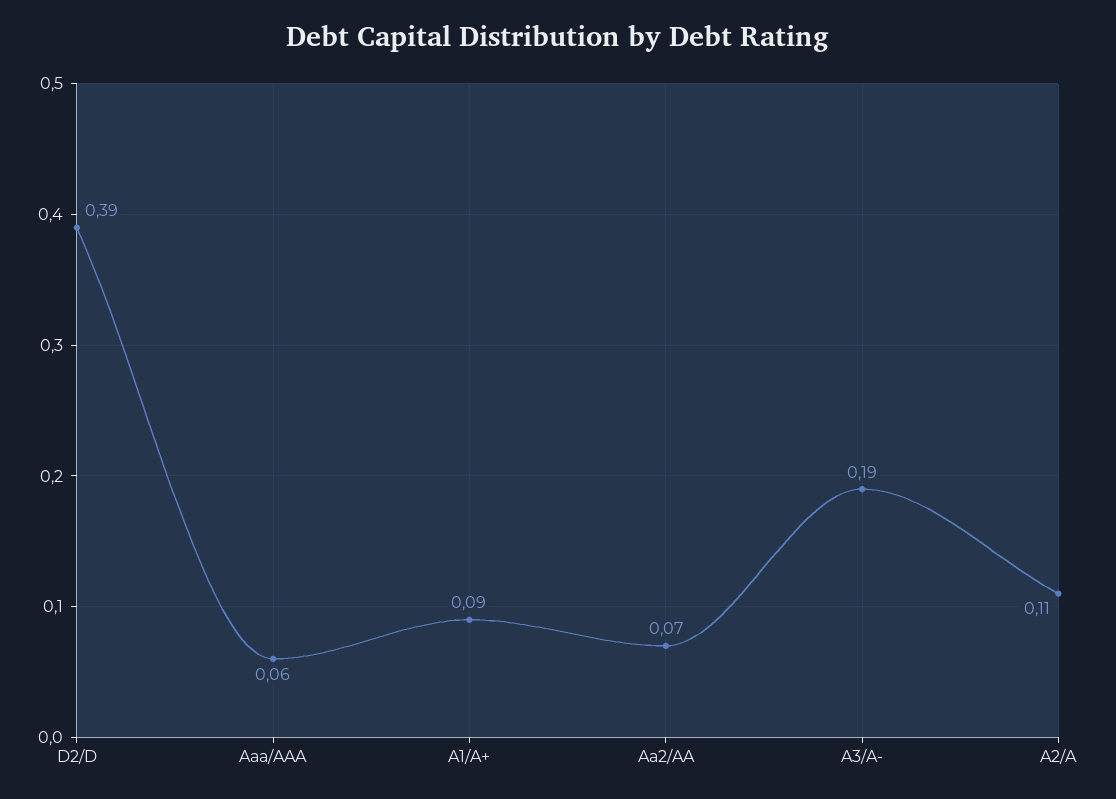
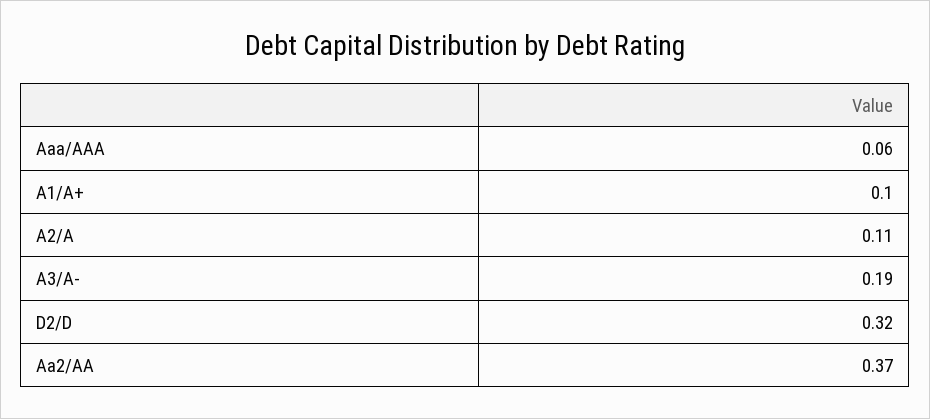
  {
-   "D2/D": 0.39,
+   "D2/D": 0.32,
    "Aaa/AAA": 0.06,
-   "A1/A+": 0.09,
+   "A1/A+": 0.1,
-   "Aa2/AA": 0.07,
+   "Aa2/AA": 0.37,
    "A3/A-": 0.19,
    "A2/A": 0.11
  }

